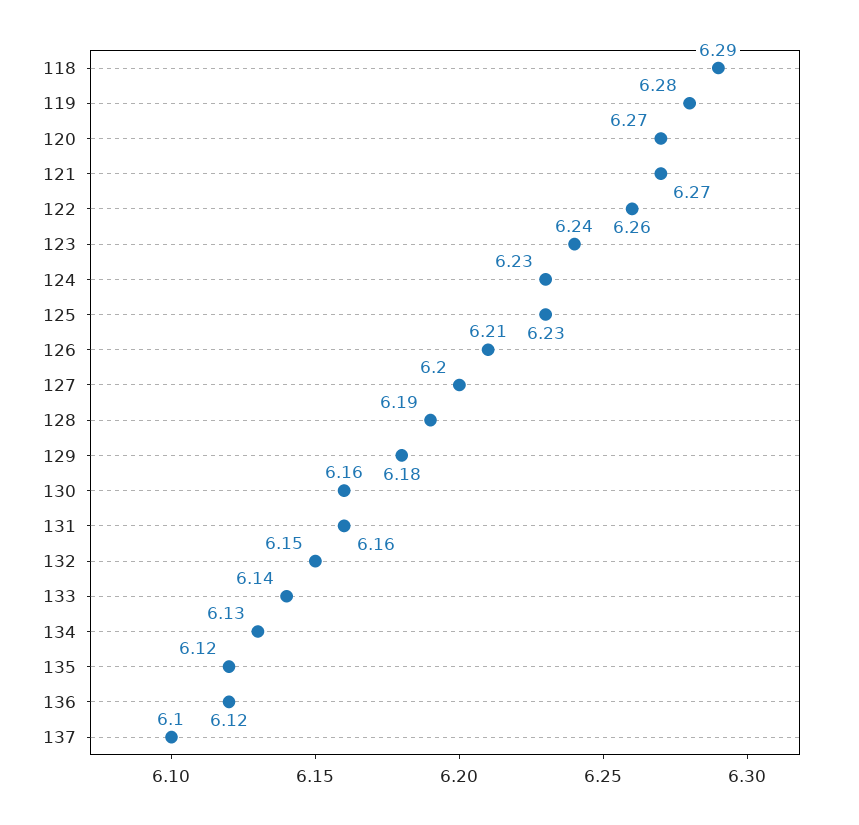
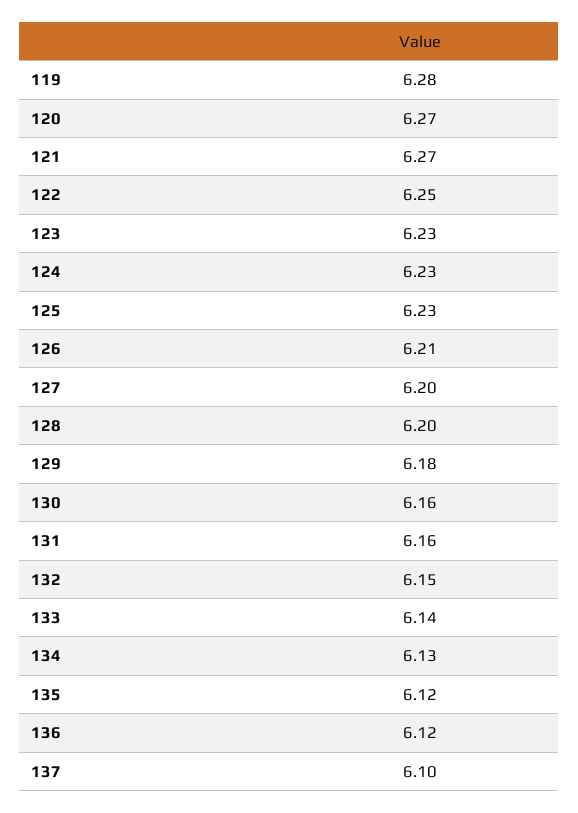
  {
-   "118": 6.29,
    "119": 6.28,
    "120": 6.27,
    "121": 6.27,
-   "122": 6.26,
+   "122": 6.25,
-   "123": 6.24,
+   "123": 6.23,
    "124": 6.23,
    "125": 6.23,
    "126": 6.21,
    "127": 6.2,
-   "128": 6.19,
+   "128": 6.2,
    "129": 6.18,
    "130": 6.16,
    "131": 6.16,
    "132": 6.15,
    "133": 6.14,
    "134": 6.13,
    "135": 6.12,
    "136": 6.12,
    "137": 6.1
  }

